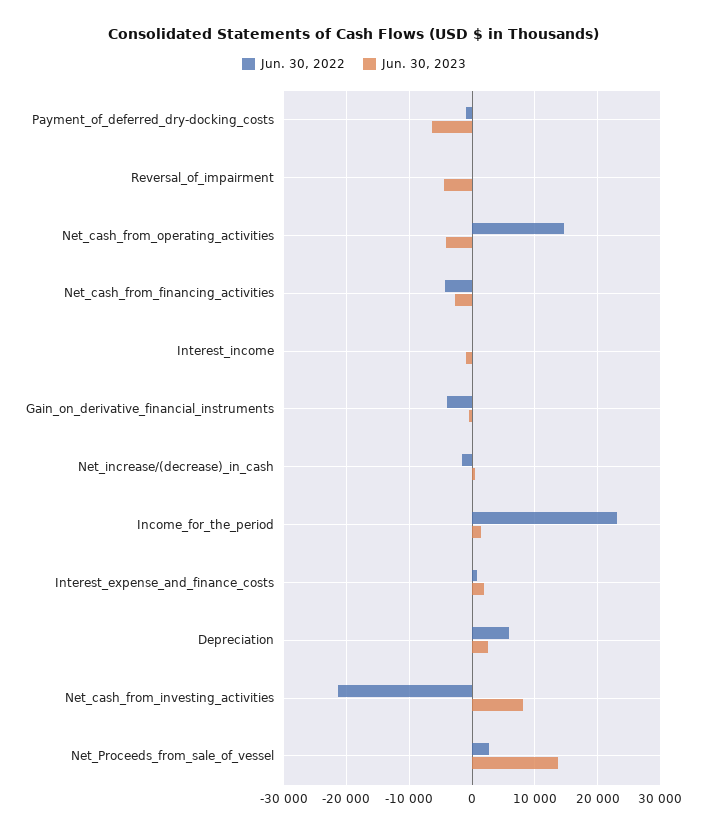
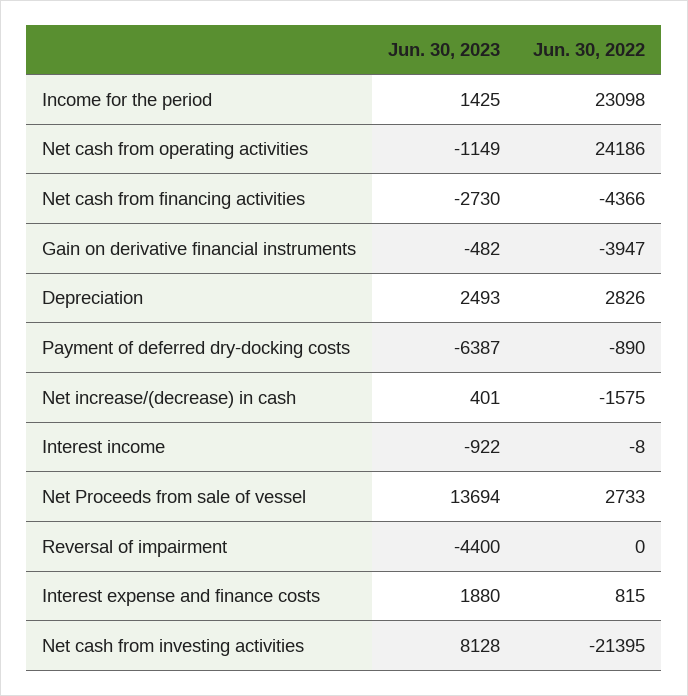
  {
    "Jun. 30, 2022": {
      "Payment_of_deferred_dry-docking_costs": -890,
      "Reversal_of_impairment": 0,
-     "Net_cash_from_operating_activities": 15000,
+     "Net_cash_from_operating_activities": 24186,
      "Net_cash_from_financing_activities": -4366,
      "Interest_income": -8,
      "Gain_on_derivative_financial_instruments": -3947,
      "Net_increase/(decrease)_in_cash": -1575,
      "Income_for_the_period": 23098,
      "Interest_expense_and_finance_costs": 815,
-     "Depreciation": 6000,
+     "Depreciation": 2826,
      "Net_cash_from_investing_activities": -21395,
      "Net_Proceeds_from_sale_of_vessel": 2733
    },
    "Jun. 30, 2023": {
      "Payment_of_deferred_dry-docking_costs": -6387,
      "Reversal_of_impairment": -4400,
-     "Net_cash_from_operating_activities": -4000,
+     "Net_cash_from_operating_activities": -1149,
      "Net_cash_from_financing_activities": -2730,
      "Interest_income": -922,
      "Gain_on_derivative_financial_instruments": -482,
      "Net_increase/(decrease)_in_cash": 401,
      "Income_for_the_period": 1425,
      "Interest_expense_and_finance_costs": 1880,
      "Depreciation": 2493,
      "Net_cash_from_investing_activities": 8128,
      "Net_Proceeds_from_sale_of_vessel": 13694
    }
  }

